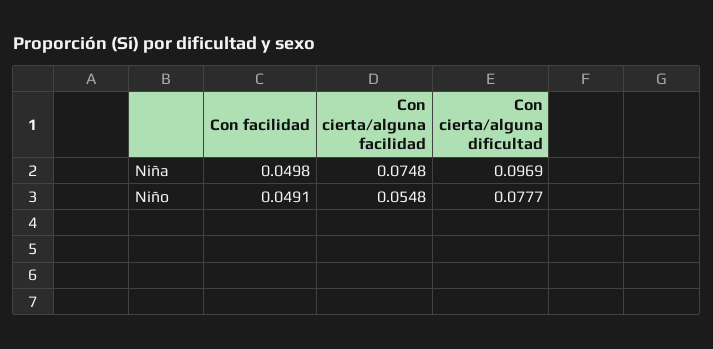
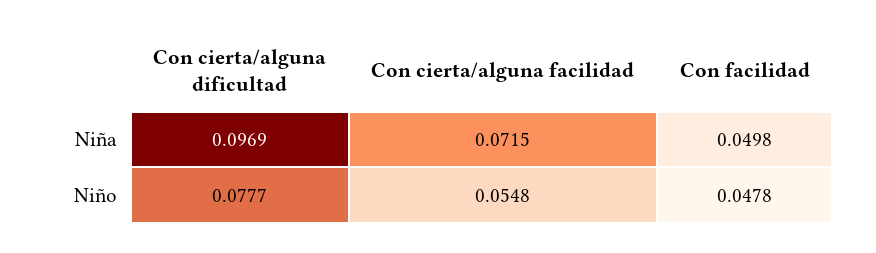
  {
    "Con facilidad": {
      "Niña": 0.0498,
-     "Niño": 0.0491
+     "Niño": 0.0478
    },
    "Con cierta/alguna facilidad": {
-     "Niña": 0.0748,
+     "Niña": 0.0715,
      "Niño": 0.0548
    },
    "Con cierta/alguna dificultad": {
      "Niña": 0.0969,
      "Niño": 0.0777
    }
  }

